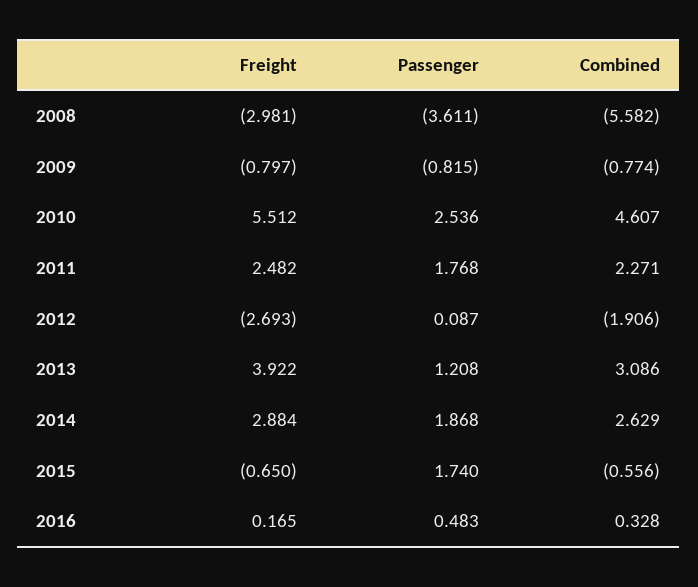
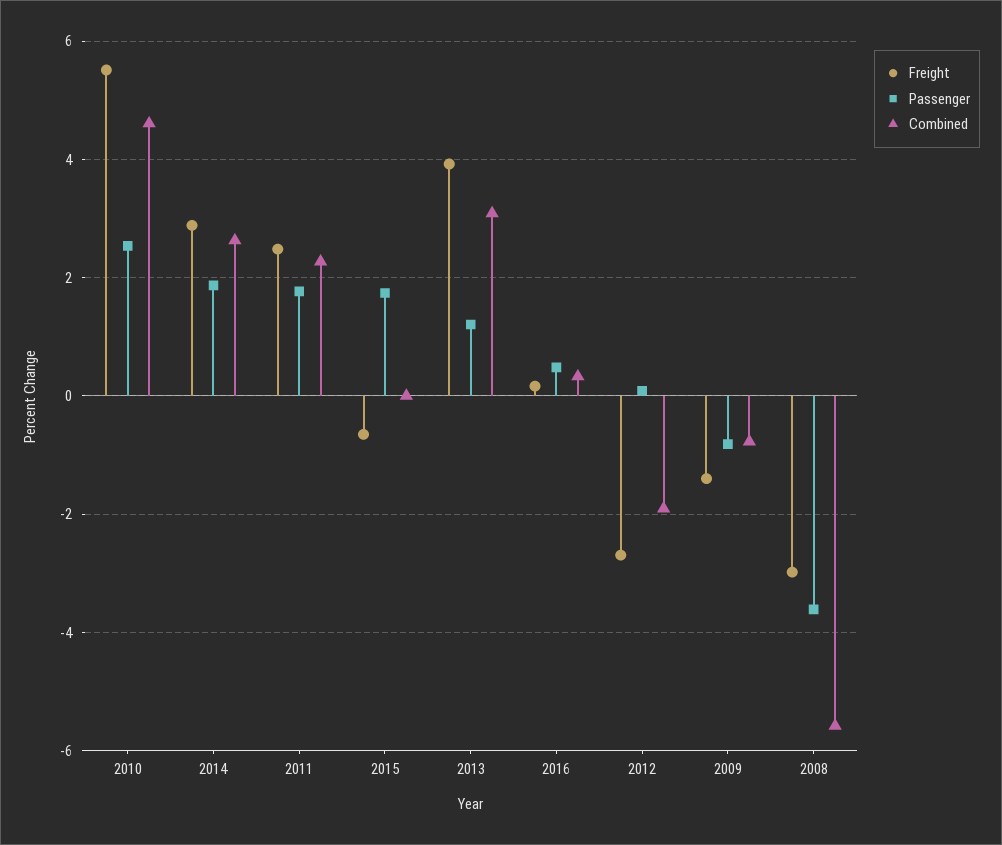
  {
    "Freight": {
      "2008": -2.981,
-     "2009": -0.797,
+     "2009": -1.4,
      "2010": 5.512,
      "2011": 2.482,
      "2012": -2.693,
      "2013": 3.922,
      "2014": 2.884,
      "2015": -0.65,
      "2016": 0.165
    },
    "Passenger": {
      "2008": -3.611,
      "2009": -0.815,
      "2010": 2.536,
      "2011": 1.768,
      "2012": 0.087,
      "2013": 1.208,
      "2014": 1.868,
      "2015": 1.74,
      "2016": 0.483
    },
    "Combined": {
      "2008": -5.582,
      "2009": -0.774,
      "2010": 4.607,
      "2011": 2.271,
      "2012": -1.906,
      "2013": 3.086,
      "2014": 2.629,
-     "2015": -0.556,
+     "2015": 0,
      "2016": 0.328
    }
  }

